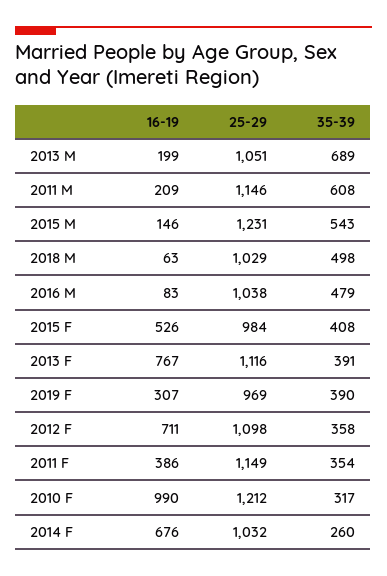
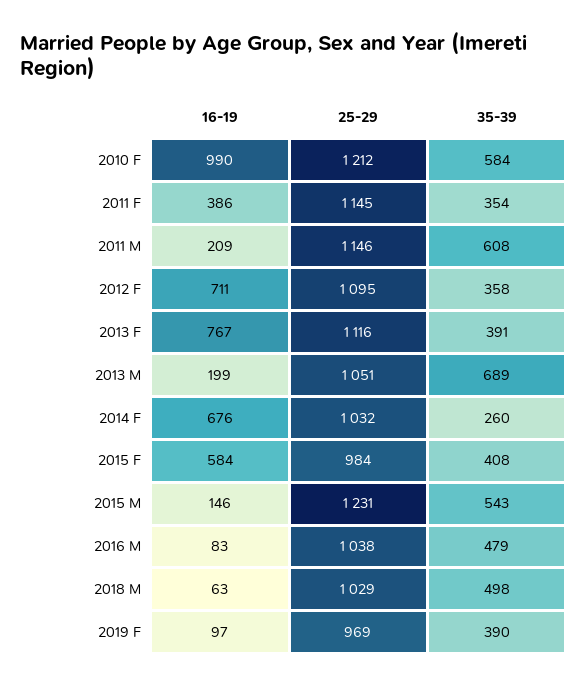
  {
    "16-19": {
      "2013 M": 199,
      "2011 M": 209,
      "2015 M": 146,
      "2018 M": 63,
      "2016 M": 83,
-     "2015 F": 526,
+     "2015 F": 584,
      "2013 F": 767,
-     "2019 F": 307,
+     "2019 F": 97,
      "2012 F": 711,
      "2011 F": 386,
      "2010 F": 990,
      "2014 F": 676
    },
    "25-29": {
      "2013 M": 1051,
      "2011 M": 1146,
      "2015 M": 1231,
      "2018 M": 1029,
      "2016 M": 1038,
      "2015 F": 984,
      "2013 F": 1116,
      "2019 F": 969,
-     "2012 F": 1098,
+     "2012 F": 1095,
-     "2011 F": 1149,
+     "2011 F": 1145,
      "2010 F": 1212,
      "2014 F": 1032
    },
    "35-39": {
      "2013 M": 689,
      "2011 M": 608,
      "2015 M": 543,
      "2018 M": 498,
      "2016 M": 479,
      "2015 F": 408,
      "2013 F": 391,
      "2019 F": 390,
      "2012 F": 358,
      "2011 F": 354,
-     "2010 F": 317,
+     "2010 F": 584,
      "2014 F": 260
    }
  }

